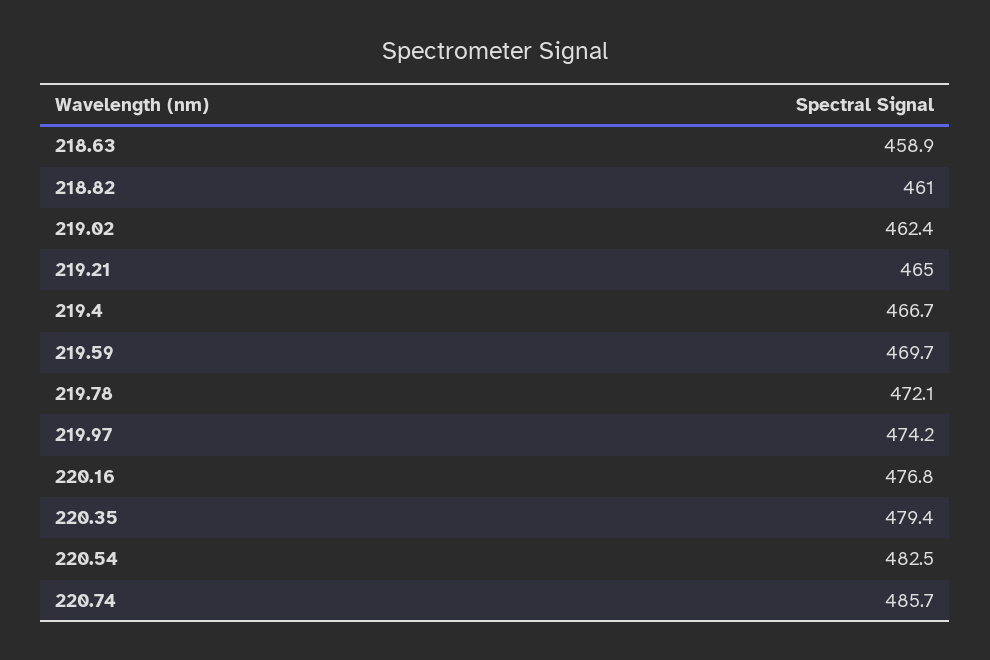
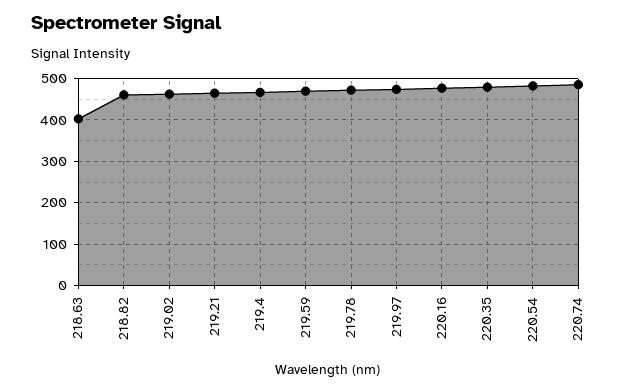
  {
-   "218.63": 458.9,
+   "218.63": 400,
    "218.82": 461,
    "219.02": 462.4,
    "219.21": 465,
    "219.4": 466.7,
    "219.59": 469.7,
    "219.78": 472.1,
    "219.97": 474.2,
    "220.16": 476.8,
    "220.35": 479.4,
    "220.54": 482.5,
    "220.74": 485.7
  }

